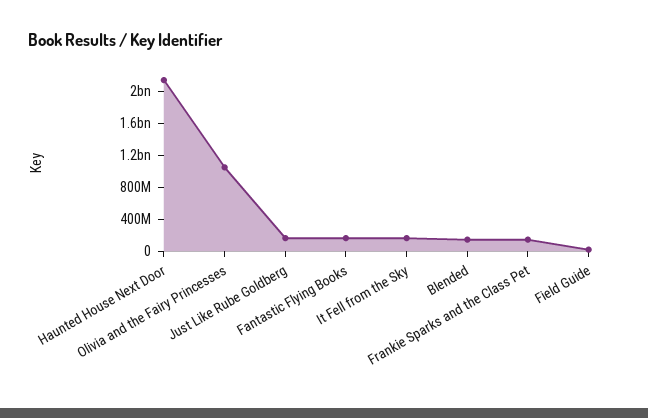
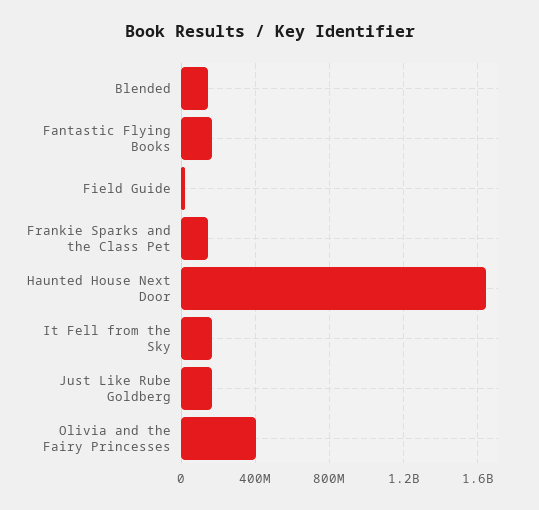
  {
-   "Haunted House Next Door": 2200000000,
+   "Haunted House Next Door": 1650000000,
-   "Olivia and the Fairy Princesses": 1000000000,
+   "Olivia and the Fairy Princesses": 400000000,
    "Just Like Rube Goldberg": 150000000,
    "Fantastic Flying Books": 150000000,
    "It Fell from the Sky": 150000000,
    "Blended": 150000000,
    "Frankie Sparks and the Class Pet": 150000000,
    "Field Guide": 0
  }

